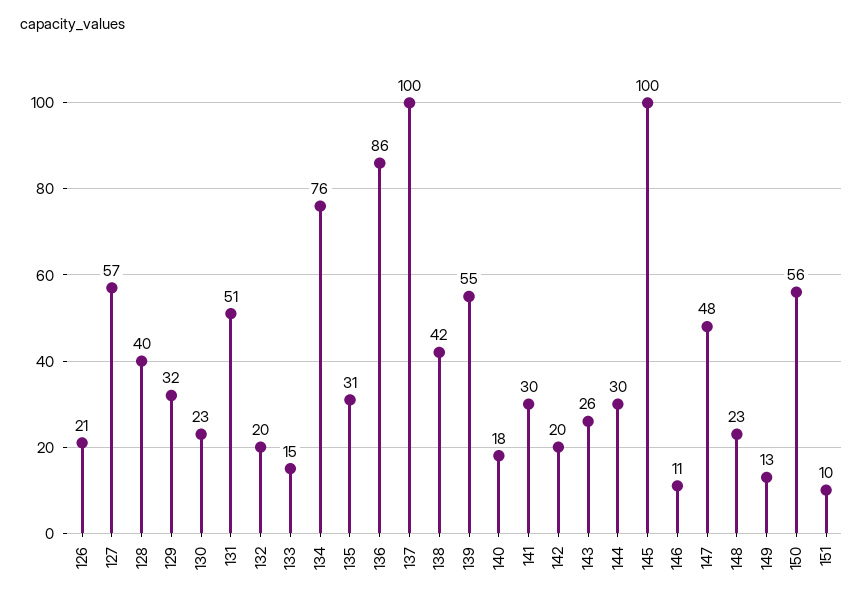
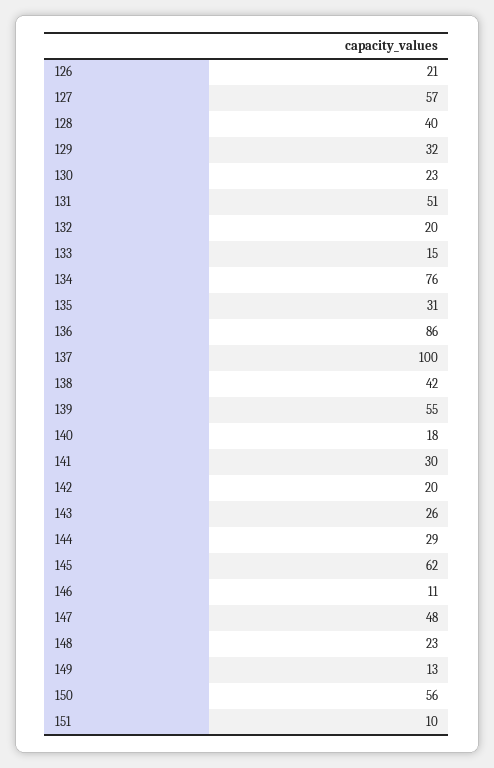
  {
    "126": 21,
    "127": 57,
    "128": 40,
    "129": 32,
    "130": 23,
    "131": 51,
    "132": 20,
    "133": 15,
    "134": 76,
    "135": 31,
    "136": 86,
    "137": 100,
    "138": 42,
    "139": 55,
    "140": 18,
    "141": 30,
    "142": 20,
    "143": 26,
-   "144": 30,
+   "144": 29,
-   "145": 100,
+   "145": 62,
    "146": 11,
    "147": 48,
    "148": 23,
    "149": 13,
    "150": 56,
    "151": 10
  }

